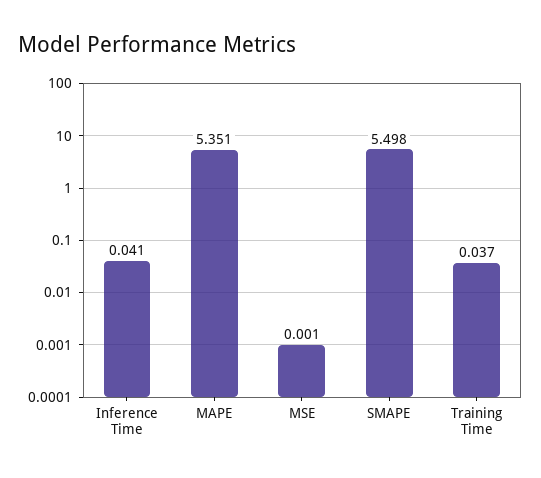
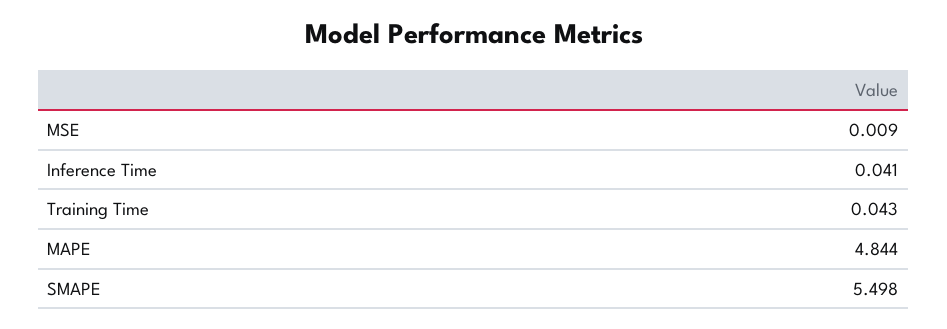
  {
    "Inference Time": 0.041,
-   "MAPE": 5.351,
+   "MAPE": 4.844,
-   "MSE": 0.001,
+   "MSE": 0.009,
    "SMAPE": 5.498,
-   "Training Time": 0.037
+   "Training Time": 0.043
  }

